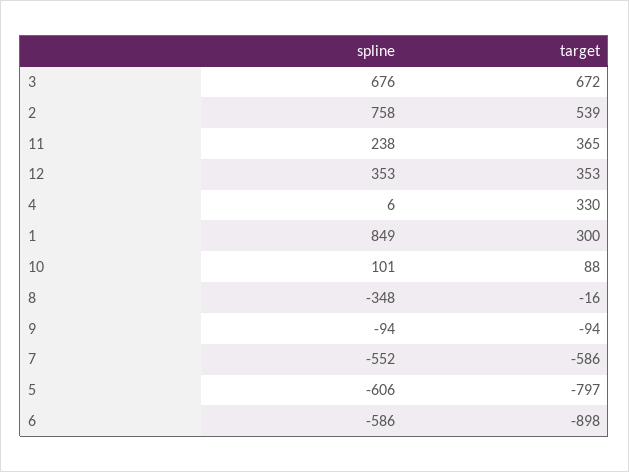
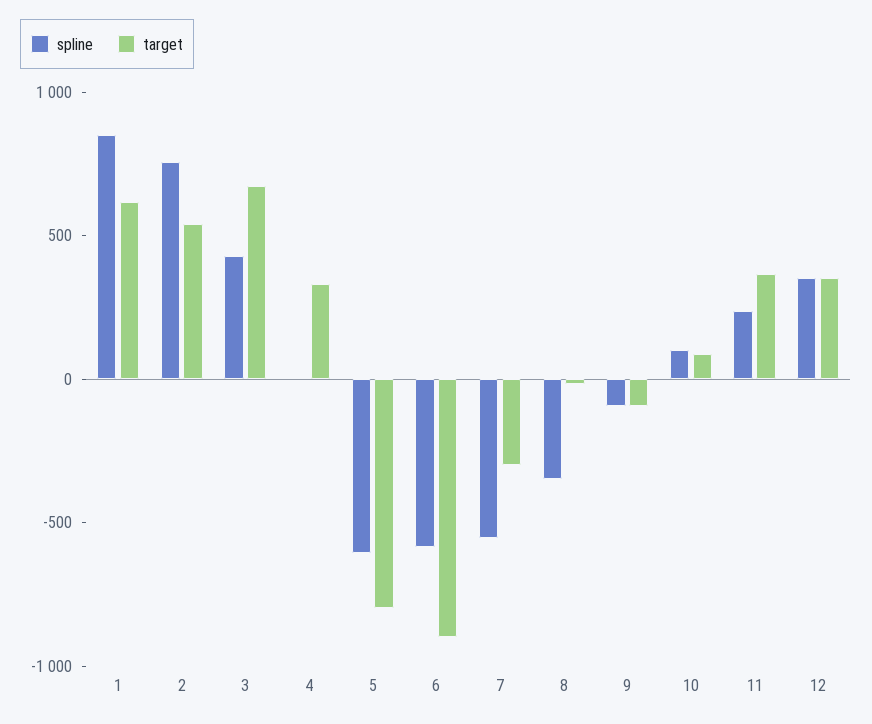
  {
    "spline": {
-     "3": 676,
+     "3": 400,
      "2": 758,
      "11": 238,
      "12": 353,
      "4": 6,
      "1": 849,
      "10": 101,
      "8": -348,
      "9": -94,
      "7": -552,
      "5": -606,
      "6": -586
    },
    "target": {
      "3": 672,
      "2": 539,
      "11": 365,
      "12": 353,
      "4": 330,
-     "1": 300,
+     "1": 600,
      "10": 88,
      "8": -16,
      "9": -94,
-     "7": -586,
+     "7": -300,
      "5": -797,
      "6": -898
    }
  }

